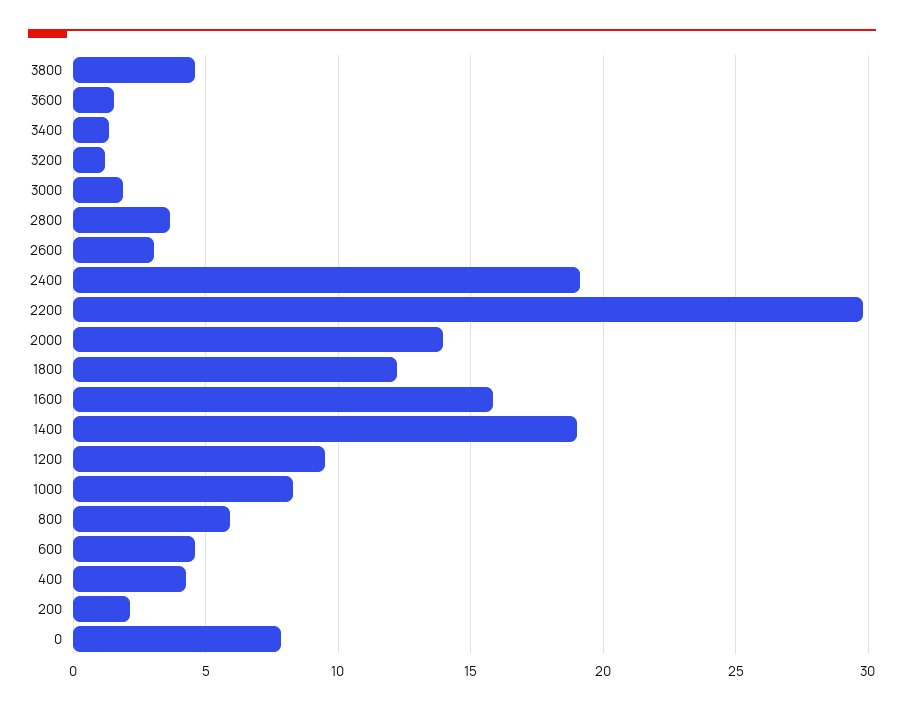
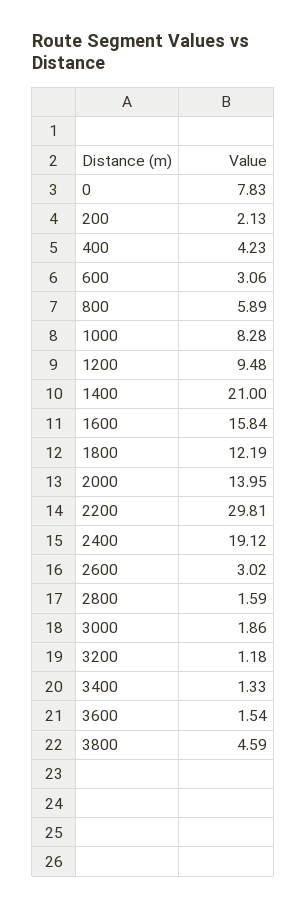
  {
    "3800": 4.59,
    "3600": 1.54,
    "3400": 1.33,
    "3200": 1.18,
    "3000": 1.86,
-   "2800": 3.5,
+   "2800": 1.59,
    "2600": 3.02,
    "2400": 19.12,
    "2200": 29.81,
    "2000": 13.95,
    "1800": 12.19,
    "1600": 15.84,
-   "1400": 19,
+   "1400": 21,
    "1200": 9.48,
    "1000": 8.28,
    "800": 5.89,
-   "600": 4.5,
+   "600": 3.06,
    "400": 4.23,
    "200": 2.13,
    "0": 7.83
  }

